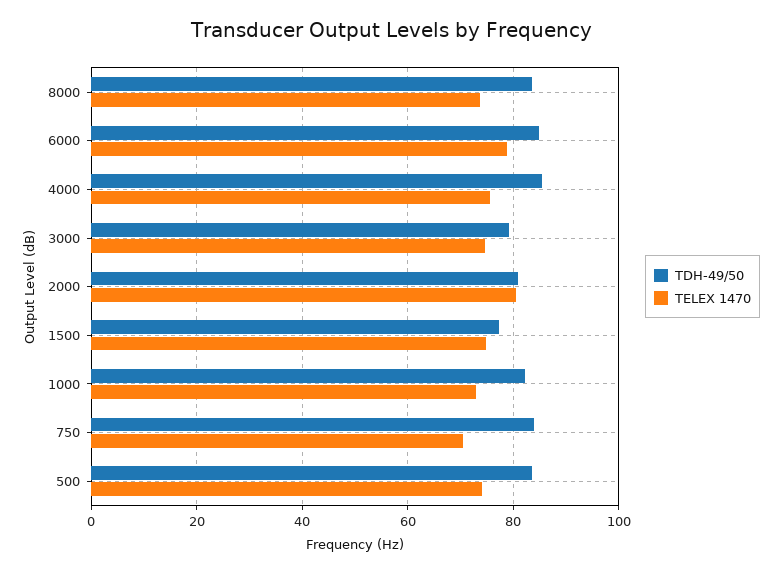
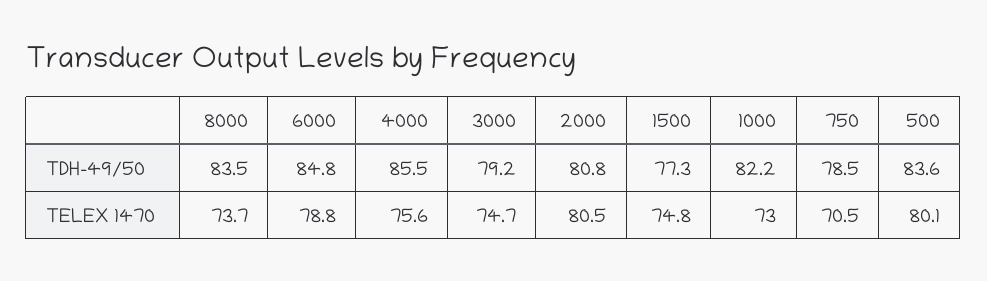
  {
    "TDH-49/50": {
      "8000": 83.5,
      "6000": 84.8,
      "4000": 85.5,
      "3000": 79.2,
      "2000": 80.8,
      "1500": 77.3,
      "1000": 82.2,
-     "750": 84,
+     "750": 78.5,
      "500": 83.6
    },
    "TELEX 1470": {
      "8000": 73.7,
      "6000": 78.8,
      "4000": 75.6,
      "3000": 74.7,
      "2000": 80.5,
      "1500": 74.8,
      "1000": 73,
      "750": 70.5,
-     "500": 74
+     "500": 80.1
    }
  }

